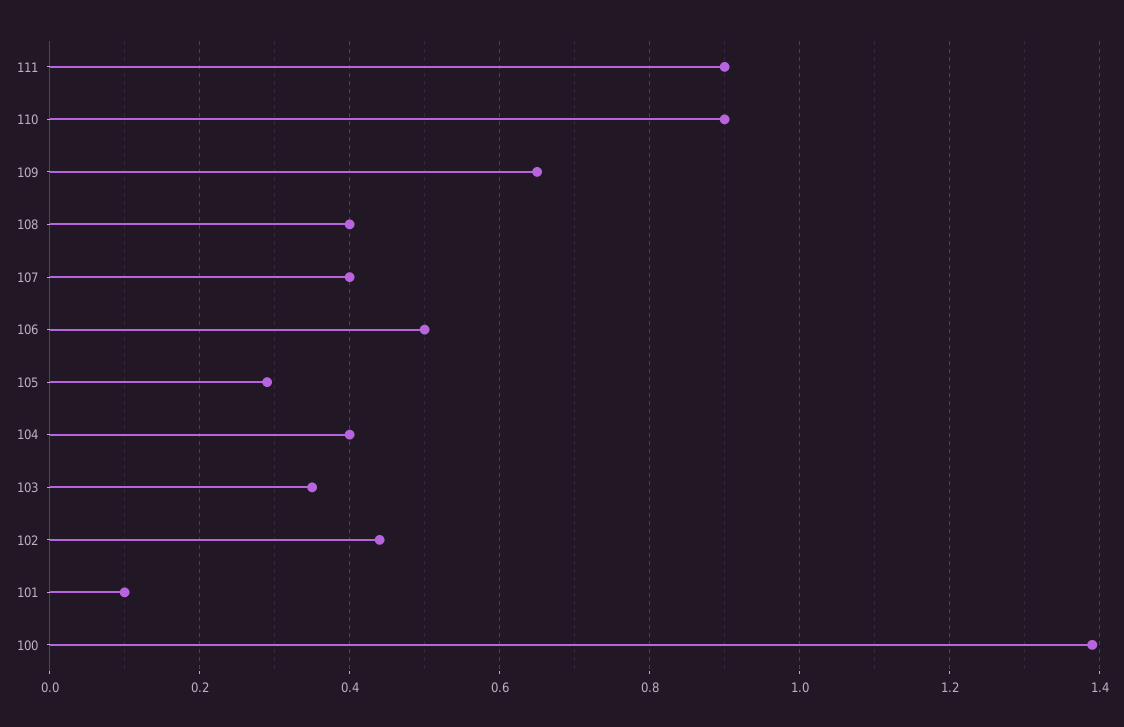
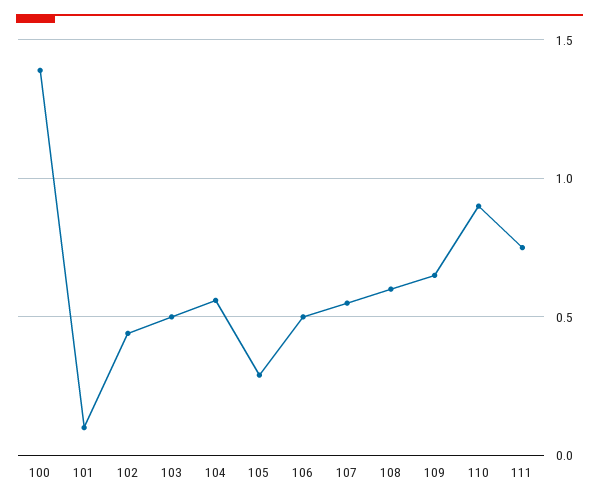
  {
-   "111": 0.9,
+   "111": 0.75,
    "110": 0.9,
    "109": 0.65,
-   "108": 0.4,
+   "108": 0.6,
-   "107": 0.4,
+   "107": 0.55,
    "106": 0.5,
    "105": 0.3,
-   "104": 0.4,
+   "104": 0.55,
-   "103": 0.35,
+   "103": 0.5,
    "102": 0.45,
    "101": 0.1,
    "100": 1.4
  }

